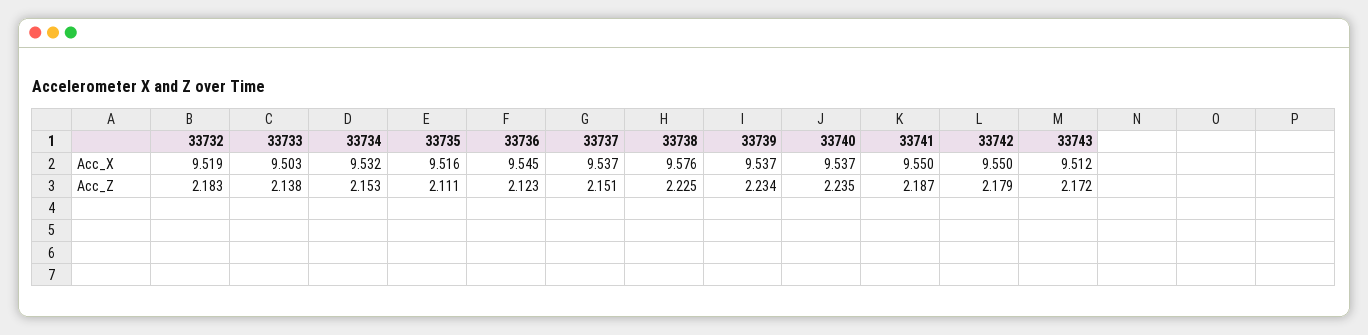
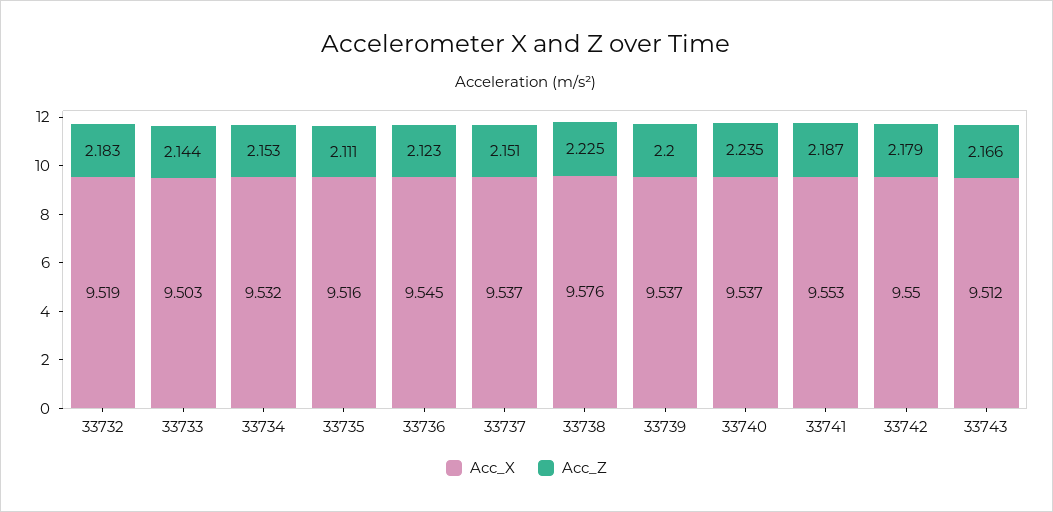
  {
    "Acc_X": {
      "33732": 9.519,
      "33733": 9.503,
      "33734": 9.532,
      "33735": 9.516,
      "33736": 9.545,
      "33737": 9.537,
      "33738": 9.576,
      "33739": 9.537,
      "33740": 9.537,
-     "33741": 9.55,
+     "33741": 9.553,
      "33742": 9.55,
      "33743": 9.512
    },
    "Acc_Z": {
      "33732": 2.183,
-     "33733": 2.138,
+     "33733": 2.144,
      "33734": 2.153,
      "33735": 2.111,
      "33736": 2.123,
      "33737": 2.151,
      "33738": 2.225,
-     "33739": 2.234,
+     "33739": 2.2,
      "33740": 2.235,
      "33741": 2.187,
      "33742": 2.179,
-     "33743": 2.172
+     "33743": 2.166
    }
  }

